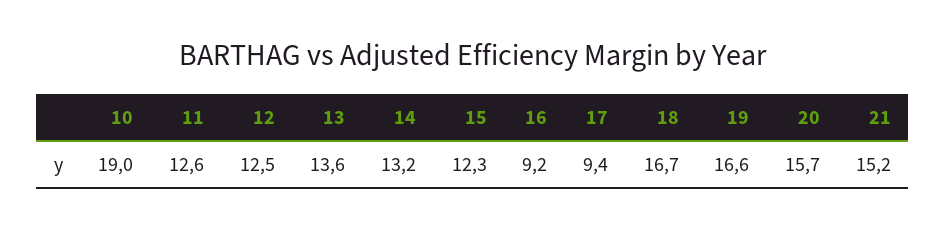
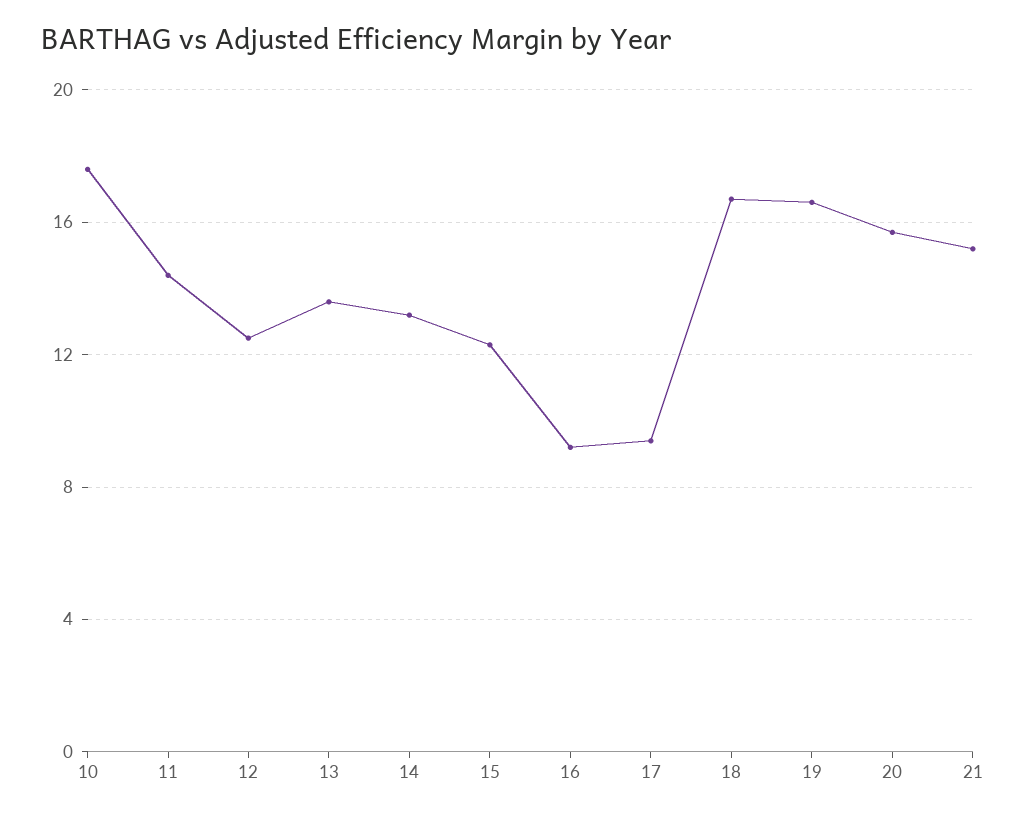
  {
-   "10": 19,
+   "10": 17.5,
-   "11": 12.6,
+   "11": 14.5,
    "12": 12.5,
    "13": 13.6,
    "14": 13.2,
    "15": 12.3,
    "16": 9.2,
    "17": 9.4,
    "18": 16.7,
    "19": 16.6,
    "20": 15.7,
    "21": 15.2
  }

